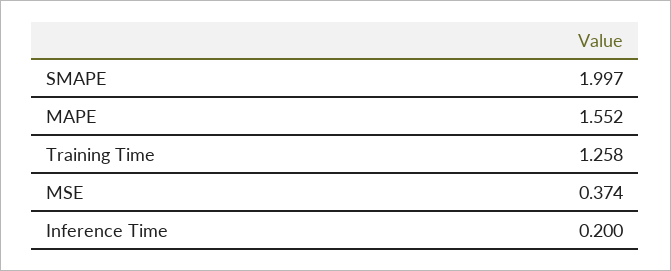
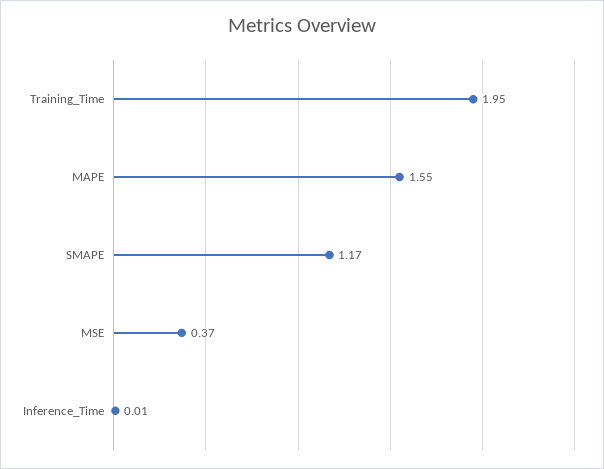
  {
-   "SMAPE": 1.997,
+   "SMAPE": 1.17,
    "MAPE": 1.552,
-   "Training Time": 1.258,
+   "Training Time": 1.95,
    "MSE": 0.374,
-   "Inference Time": 0.2
+   "Inference Time": 0.01
  }

